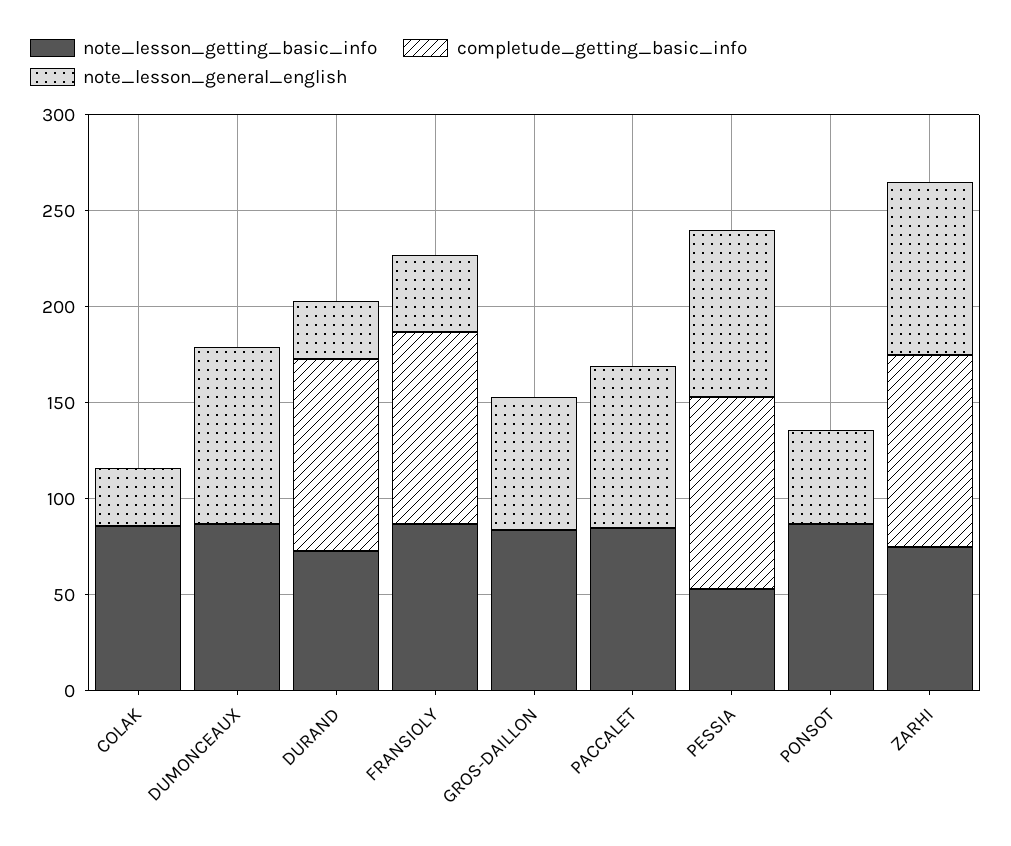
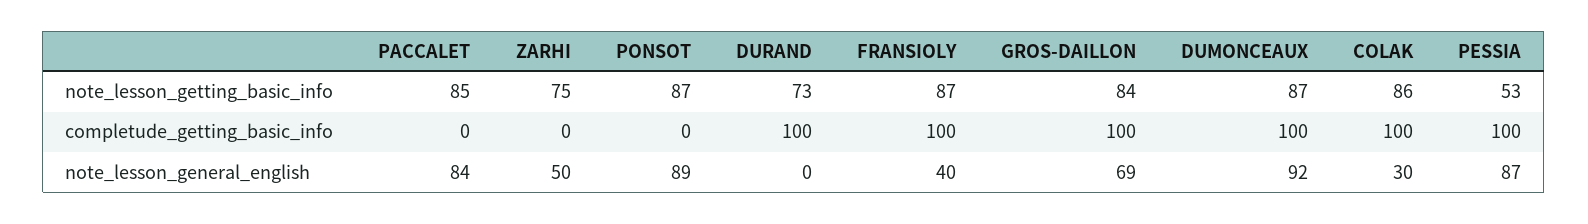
  {
    "note_lesson_getting_basic_info": {
      "COLAK": 86,
      "DUMONCEAUX": 87,
      "DURAND": 73,
      "FRANSIOLY": 87,
      "GROS-DAILLON": 84,
      "PACCALET": 85,
      "PESSIA": 53,
      "PONSOT": 87,
      "ZARHI": 75
    },
    "completude_getting_basic_info": {
-     "COLAK": 0,
+     "COLAK": 100,
-     "DUMONCEAUX": 0,
+     "DUMONCEAUX": 100,
      "DURAND": 100,
      "FRANSIOLY": 100,
-     "GROS-DAILLON": 0,
+     "GROS-DAILLON": 100,
      "PACCALET": 0,
      "PESSIA": 100,
      "PONSOT": 0,
-     "ZARHI": 100
+     "ZARHI": 0
    },
    "note_lesson_general_english": {
      "COLAK": 30,
      "DUMONCEAUX": 92,
-     "DURAND": 30,
+     "DURAND": 0,
      "FRANSIOLY": 40,
      "GROS-DAILLON": 69,
      "PACCALET": 84,
      "PESSIA": 87,
-     "PONSOT": 50,
+     "PONSOT": 89,
-     "ZARHI": 90
+     "ZARHI": 50
    }
  }

